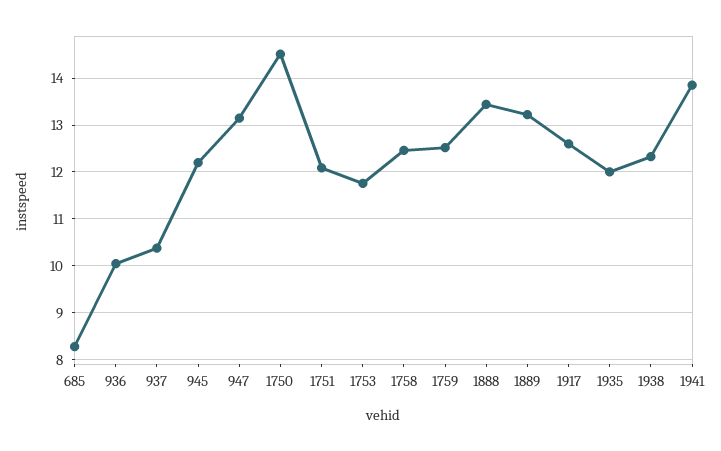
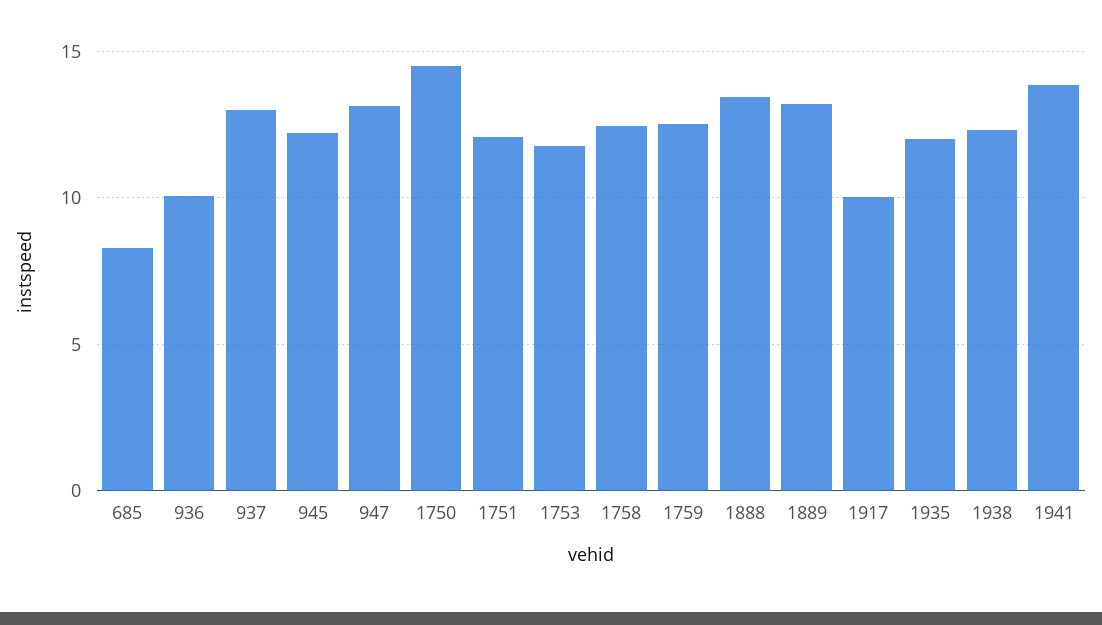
  {
    "685": 8.2,
    "936": 10,
-   "937": 10.4,
+   "937": 13,
    "945": 12.2,
    "947": 13.2,
    "1750": 14.6,
    "1751": 12,
    "1753": 11.8,
    "1758": 12.4,
    "1759": 12.6,
    "1888": 13.4,
    "1889": 13.2,
-   "1917": 12.6,
+   "1917": 10,
    "1935": 12,
    "1938": 12.4,
    "1941": 13.8
  }

